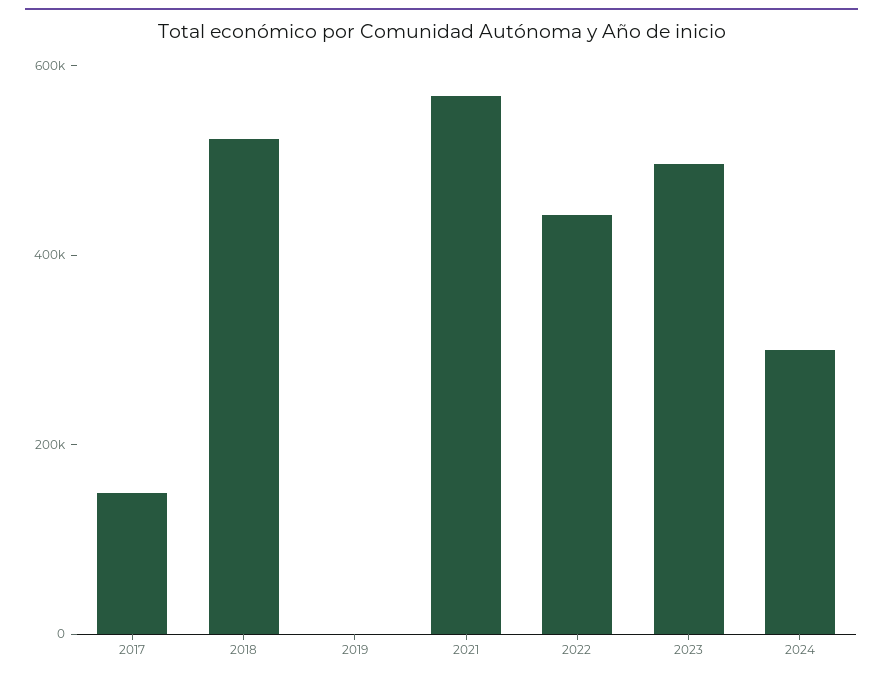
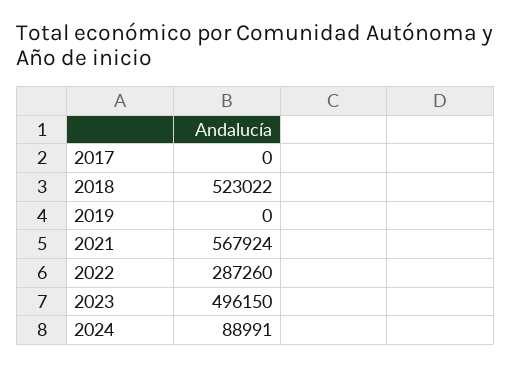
  {
-   "2017": 150000,
+   "2017": 0,
    "2018": 523022,
    "2019": 0,
    "2021": 567924,
-   "2022": 450000,
+   "2022": 287260,
    "2023": 496150,
-   "2024": 300000
+   "2024": 88991
  }

